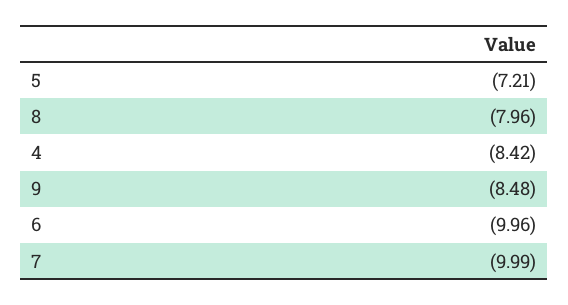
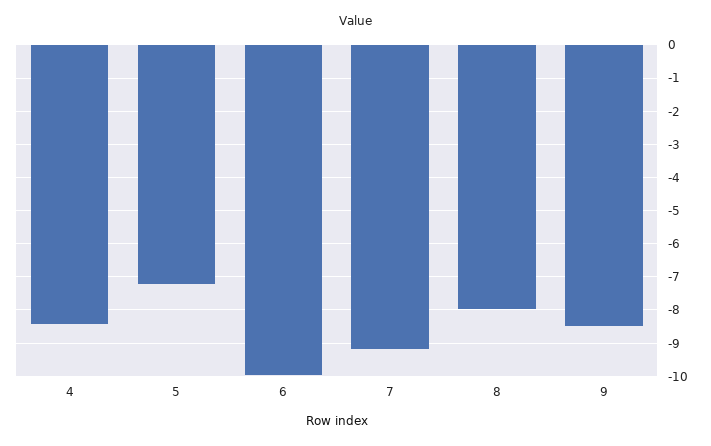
  {
    "5": -7.21,
    "8": -7.96,
    "4": -8.42,
    "9": -8.48,
    "6": -9.96,
-   "7": -9.99
+   "7": -9.2
  }

